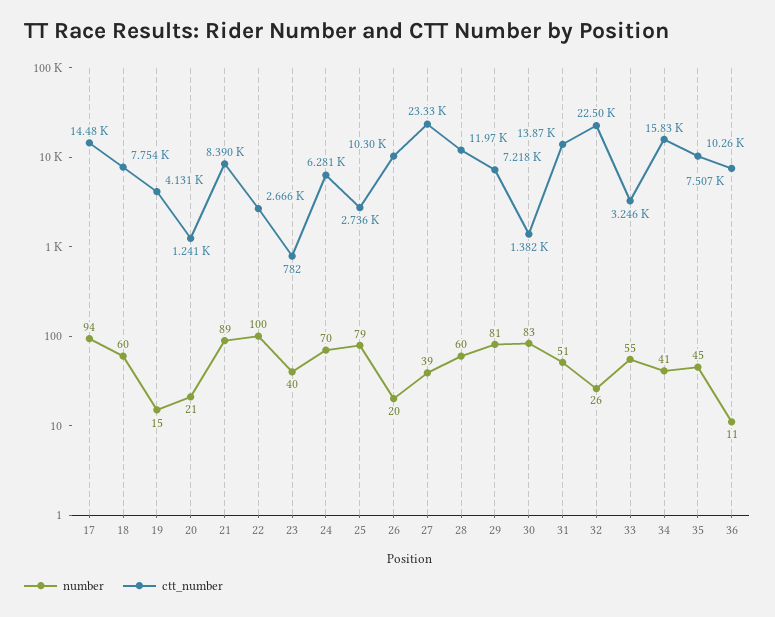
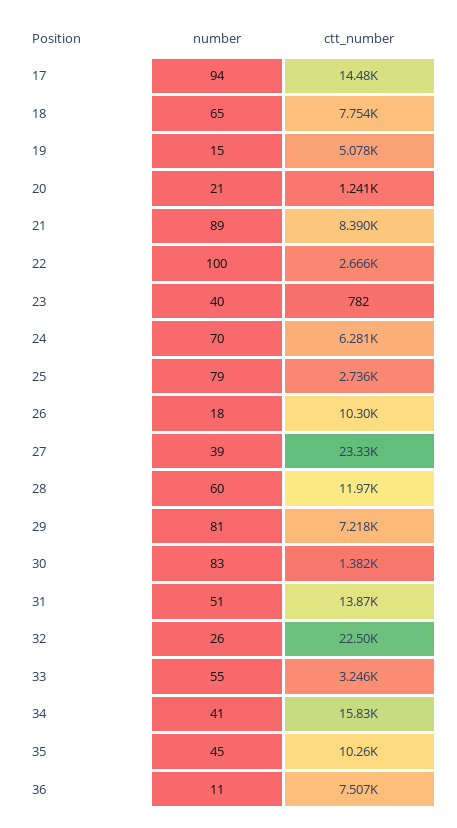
  {
    "number": {
      "17": 94,
-     "18": 60,
+     "18": 65,
      "19": 15,
      "20": 21,
      "21": 89,
      "22": 100,
      "23": 40,
      "24": 70,
      "25": 79,
-     "26": 20,
+     "26": 18,
      "27": 39,
      "28": 60,
      "29": 81,
      "30": 83,
      "31": 51,
      "32": 26,
      "33": 55,
      "34": 41,
      "35": 45,
      "36": 11
    },
    "ctt_number": {
      "17": 14480,
      "18": 7754,
-     "19": 4131,
+     "19": 5078,
      "20": 1241,
      "21": 8390,
      "22": 2666,
      "23": 782,
      "24": 6281,
      "25": 2736,
      "26": 10300,
      "27": 23330,
      "28": 11970,
      "29": 7218,
      "30": 1382,
      "31": 13870,
      "32": 22500,
      "33": 3246,
      "34": 15830,
      "35": 10260,
      "36": 7507
    }
  }

